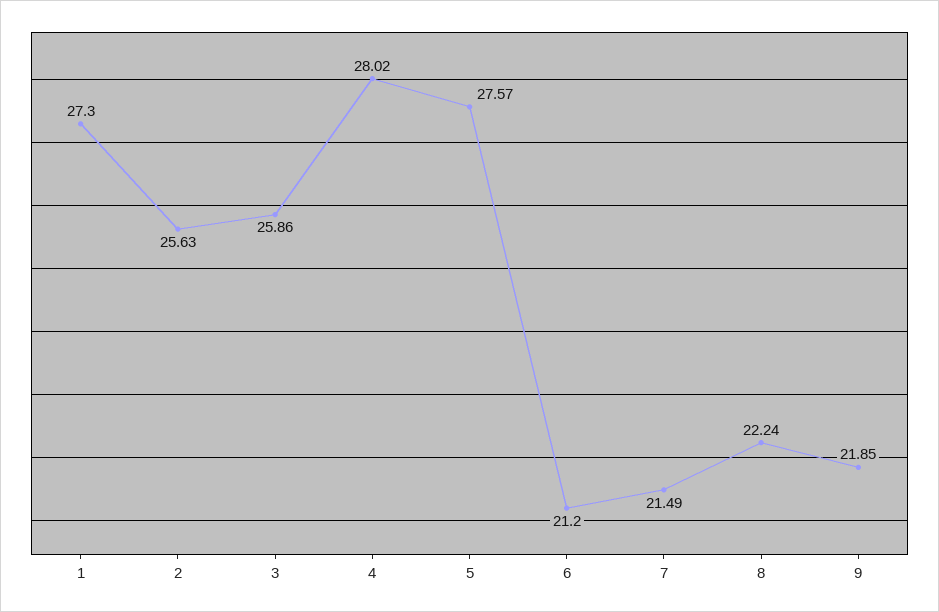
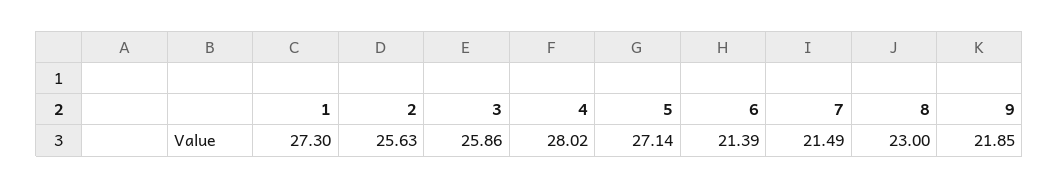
  {
    "1": 27.3,
    "2": 25.63,
    "3": 25.86,
    "4": 28.02,
-   "5": 27.57,
+   "5": 27.14,
-   "6": 21.2,
+   "6": 21.39,
    "7": 21.49,
-   "8": 22.24,
+   "8": 23,
    "9": 21.85
  }

